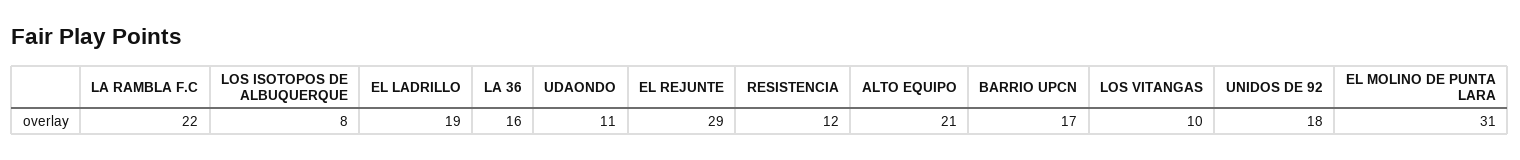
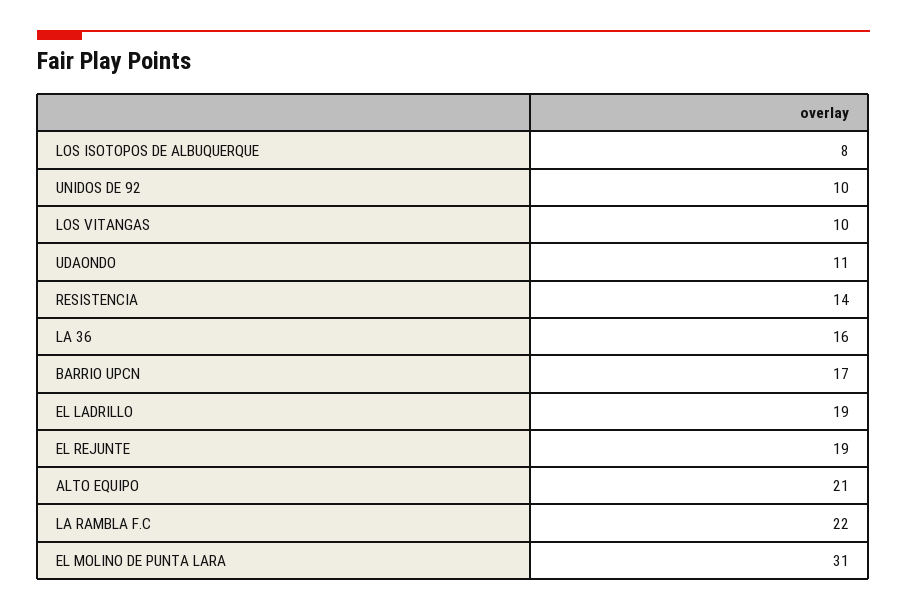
  {
    "LA RAMBLA F.C": 22,
    "LOS ISOTOPOS DE ALBUQUERQUE": 8,
    "EL LADRILLO": 19,
    "LA 36": 16,
    "UDAONDO": 11,
-   "EL REJUNTE": 29,
+   "EL REJUNTE": 19,
-   "RESISTENCIA": 12,
+   "RESISTENCIA": 14,
    "ALTO EQUIPO": 21,
    "BARRIO UPCN": 17,
    "LOS VITANGAS": 10,
-   "UNIDOS DE 92": 18,
+   "UNIDOS DE 92": 10,
    "EL MOLINO DE PUNTA LARA": 31
  }

